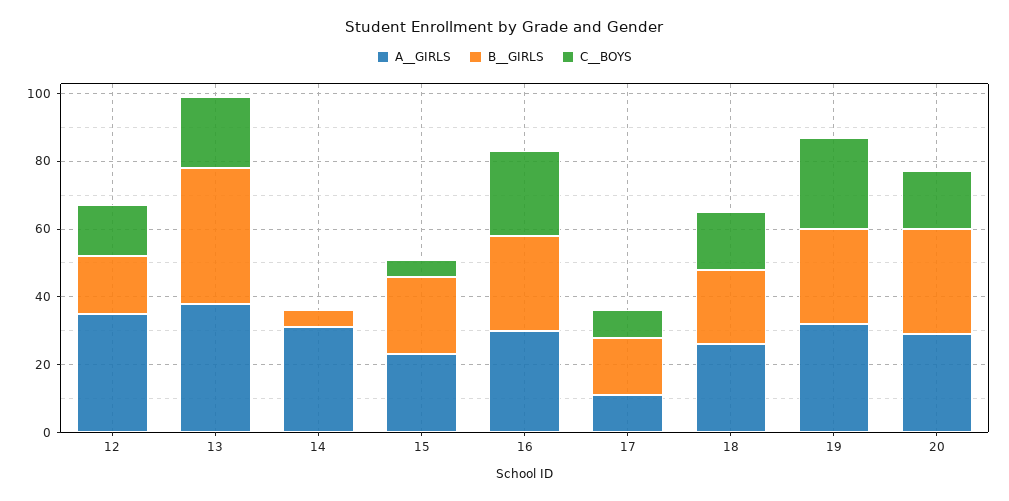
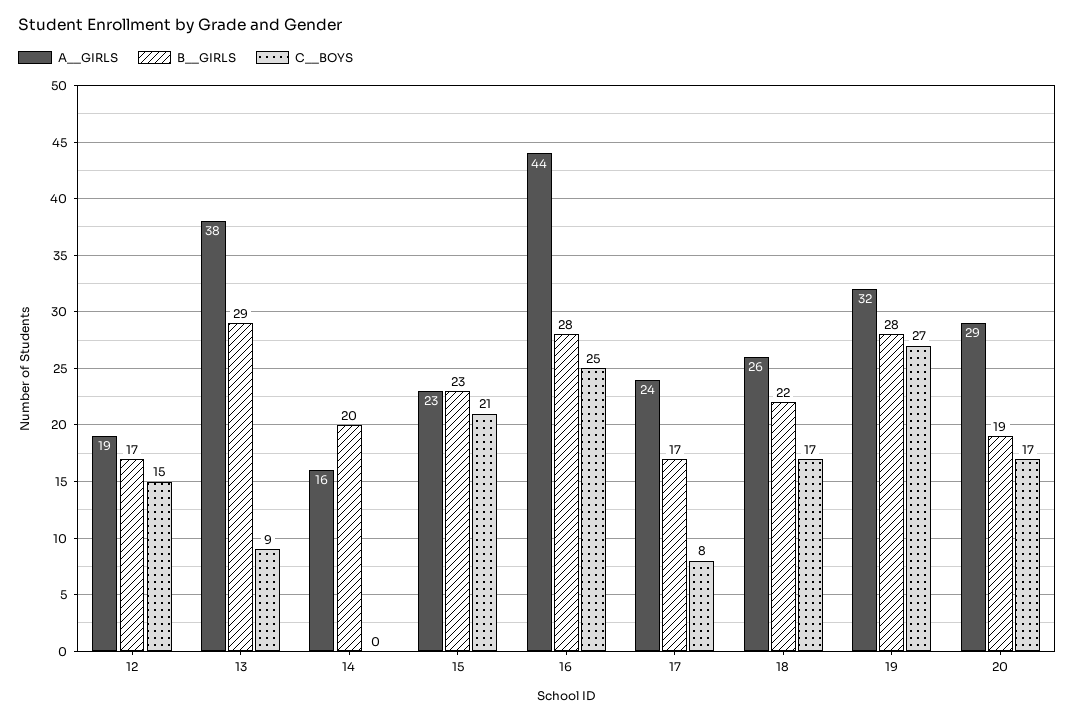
  {
    "A__GIRLS": {
-     "12": 35,
+     "12": 19,
      "13": 38,
-     "14": 30,
+     "14": 16,
      "15": 23,
-     "16": 30,
+     "16": 44,
-     "17": 10,
+     "17": 24,
      "18": 26,
      "19": 32,
      "20": 29
    },
    "B__GIRLS": {
      "12": 17,
-     "13": 40,
+     "13": 29,
-     "14": 5,
+     "14": 20,
      "15": 23,
      "16": 28,
      "17": 17,
      "18": 22,
      "19": 28,
-     "20": 30
+     "20": 19
    },
    "C__BOYS": {
      "12": 15,
-     "13": 20,
+     "13": 9,
      "14": 0,
-     "15": 5,
+     "15": 21,
      "16": 25,
      "17": 8,
      "18": 17,
      "19": 27,
      "20": 17
    }
  }

